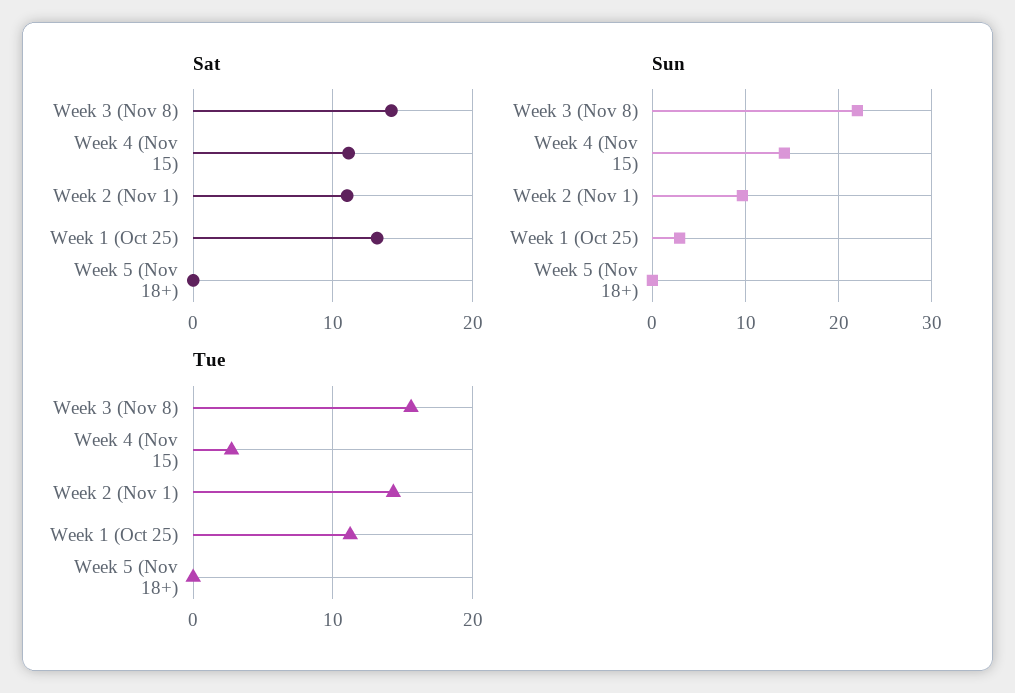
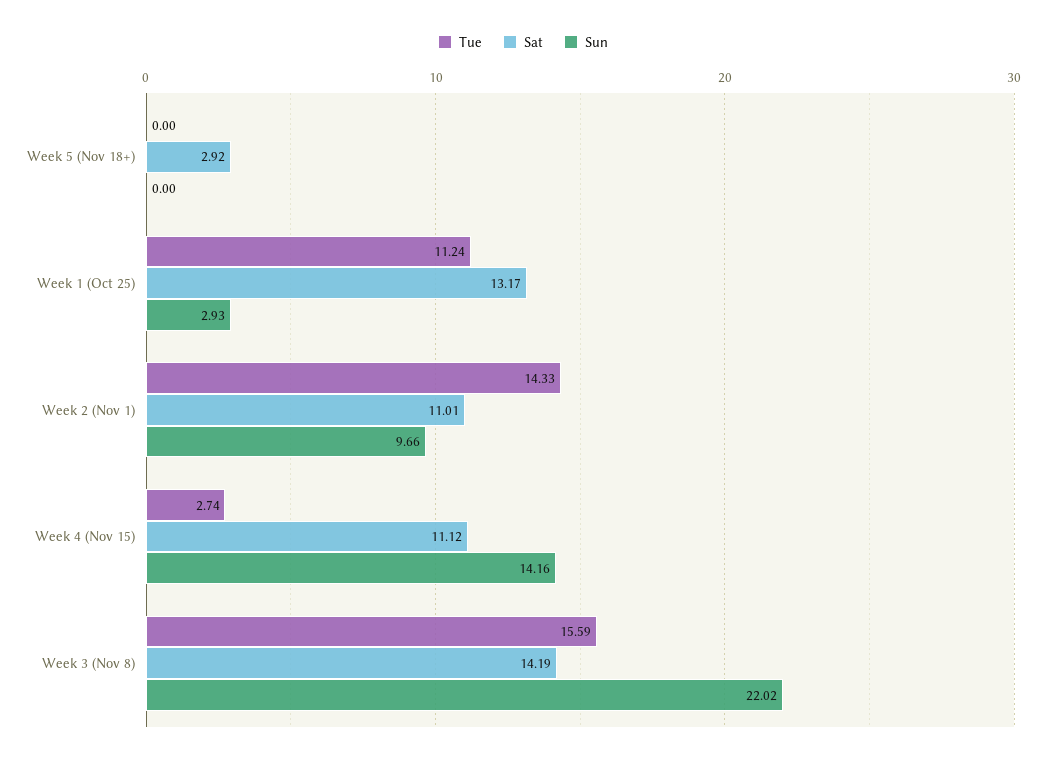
  {
    "Sat": {
      "Week 3 (Nov 8)": 14.19,
      "Week 4 (Nov 15)": 11.12,
      "Week 2 (Nov 1)": 11.01,
      "Week 1 (Oct 25)": 13.17,
-     "Week 5 (Nov 18+)": 0
+     "Week 5 (Nov 18+)": 2.92
    },
    "Sun": {
      "Week 3 (Nov 8)": 22.02,
      "Week 4 (Nov 15)": 14.16,
      "Week 2 (Nov 1)": 9.66,
      "Week 1 (Oct 25)": 2.93,
      "Week 5 (Nov 18+)": 0
    },
    "Tue": {
      "Week 3 (Nov 8)": 15.59,
      "Week 4 (Nov 15)": 2.74,
      "Week 2 (Nov 1)": 14.33,
      "Week 1 (Oct 25)": 11.24,
      "Week 5 (Nov 18+)": 0
    }
  }

